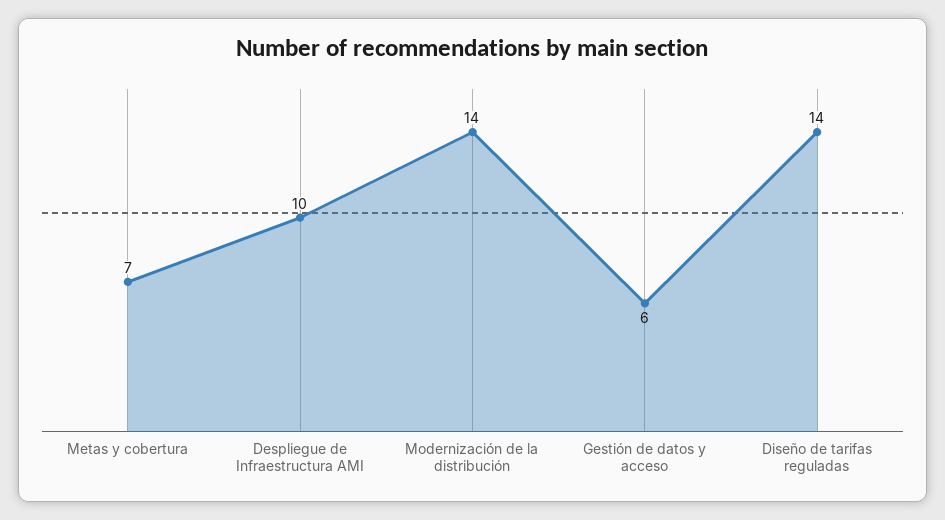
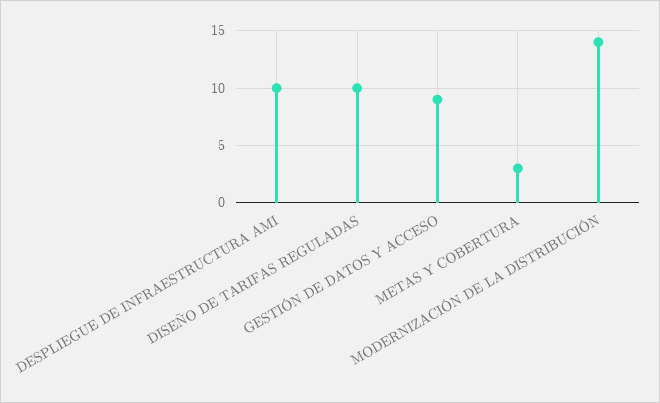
  {
-   "Metas y cobertura": 7,
+   "Metas y cobertura": 3,
    "Despliegue de Infraestructura AMI": 10,
    "Modernización de la distribución": 14,
-   "Gestión de datos y acceso": 6,
+   "Gestión de datos y acceso": 9,
-   "Diseño de tarifas reguladas": 14
+   "Diseño de tarifas reguladas": 10
  }

